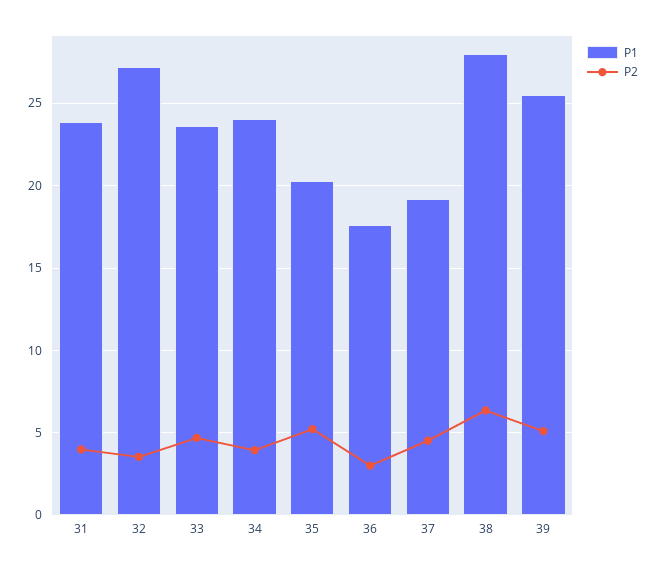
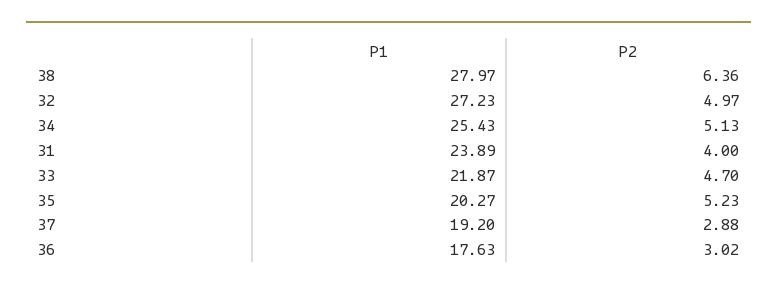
  {
    "P1": {
      "31": 23.89,
      "32": 27.23,
-     "33": 23.5,
+     "33": 21.87,
-     "34": 24,
+     "34": 25.43,
      "35": 20.27,
      "36": 17.63,
      "37": 19.2,
-     "38": 27.97,
+     "38": 27.97
-     "39": 25.5
    },
    "P2": {
      "31": 4,
-     "32": 3.5,
+     "32": 4.97,
      "33": 4.7,
-     "34": 4,
+     "34": 5.13,
      "35": 5.23,
      "36": 3.02,
-     "37": 4.5,
+     "37": 2.88,
-     "38": 6.36,
+     "38": 6.36
-     "39": 5
    }
  }

